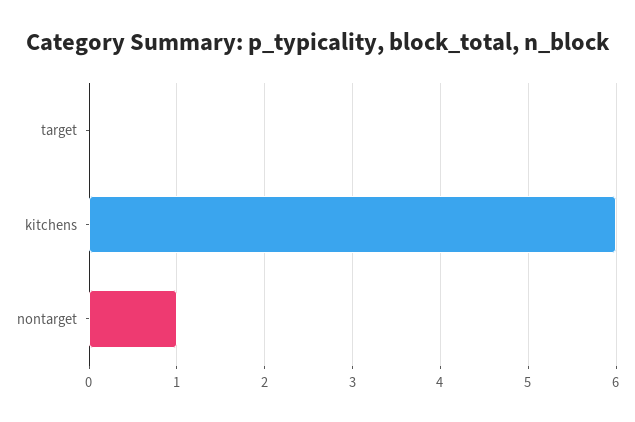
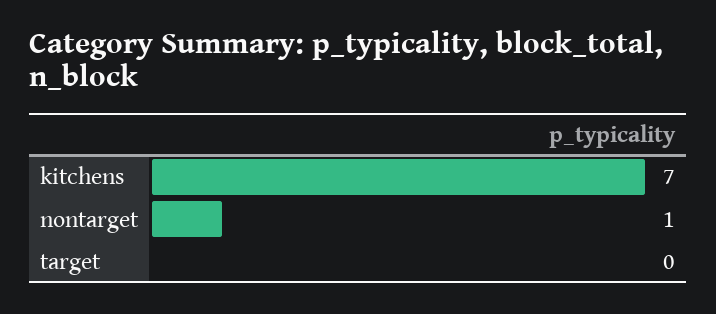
  {
    "target": 0,
-   "kitchens": 6,
+   "kitchens": 7,
    "nontarget": 1
  }

